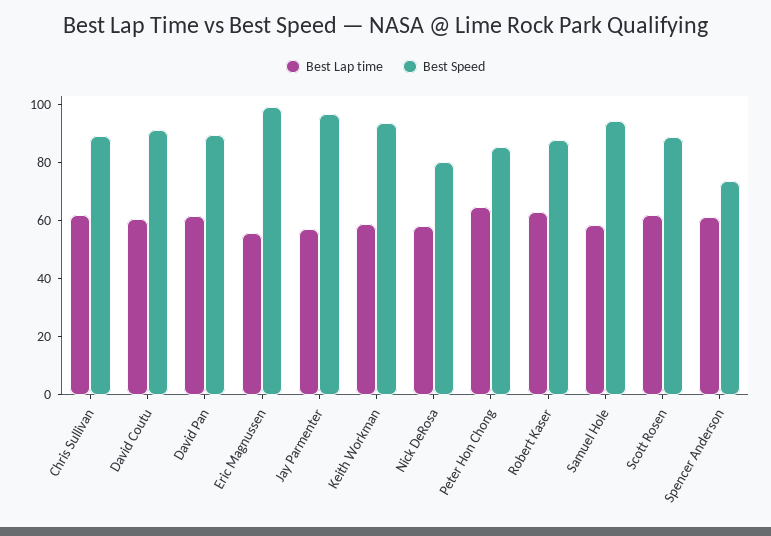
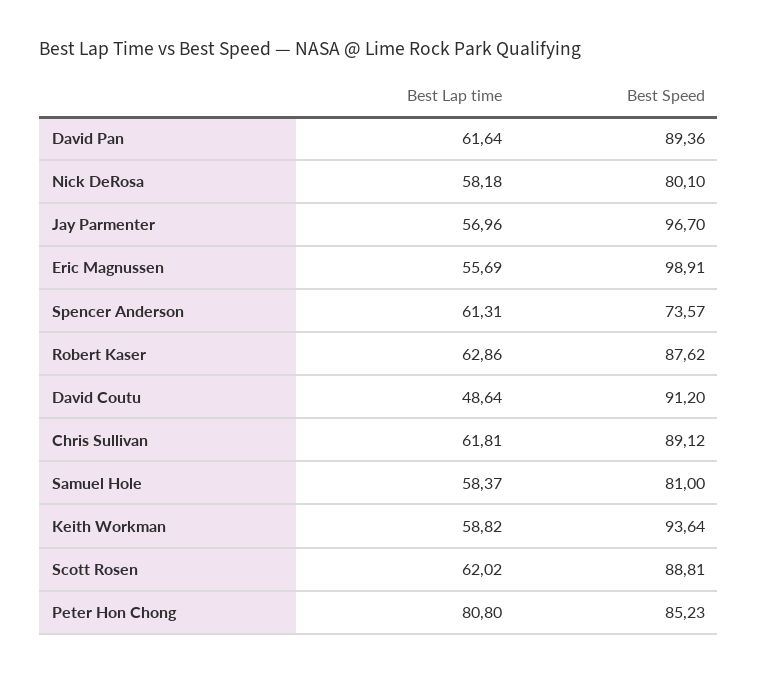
  {
    "Best Lap time": {
      "Chris Sullivan": 61.81,
-     "David Coutu": 60,
+     "David Coutu": 48.64,
      "David Pan": 61.64,
      "Eric Magnussen": 55.69,
      "Jay Parmenter": 56.96,
      "Keith Workman": 58.82,
      "Nick DeRosa": 58.18,
-     "Peter Hon Chong": 65,
+     "Peter Hon Chong": 80.8,
      "Robert Kaser": 62.86,
      "Samuel Hole": 58.37,
      "Scott Rosen": 62.02,
      "Spencer Anderson": 61.31
    },
    "Best Speed": {
      "Chris Sullivan": 89.12,
      "David Coutu": 91.2,
      "David Pan": 89.36,
      "Eric Magnussen": 98.91,
      "Jay Parmenter": 96.7,
      "Keith Workman": 93.64,
      "Nick DeRosa": 80.1,
      "Peter Hon Chong": 85.23,
      "Robert Kaser": 87.62,
-     "Samuel Hole": 95,
+     "Samuel Hole": 81,
      "Scott Rosen": 88.81,
      "Spencer Anderson": 73.57
    }
  }

